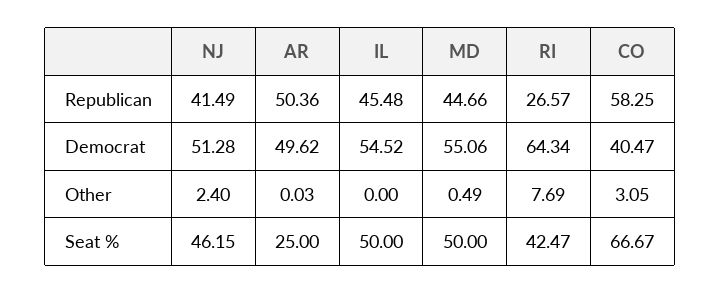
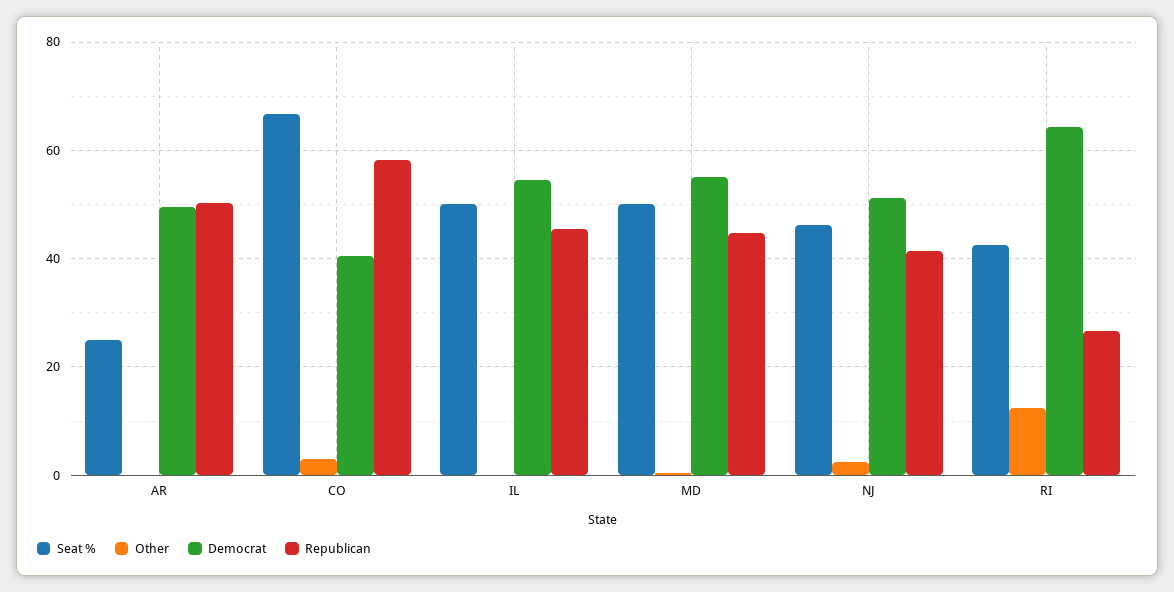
  {
    "Republican": {
      "NJ": 41.49,
      "AR": 50.36,
      "IL": 45.48,
      "MD": 44.66,
      "RI": 26.57,
      "CO": 58.25
    },
    "Democrat": {
      "NJ": 51.28,
      "AR": 49.62,
      "IL": 54.52,
      "MD": 55.06,
      "RI": 64.34,
      "CO": 40.47
    },
    "Other": {
      "NJ": 2.4,
      "AR": 0.03,
      "IL": 0,
      "MD": 0.49,
-     "RI": 7.69,
+     "RI": 12,
      "CO": 3.05
    },
    "Seat %": {
      "NJ": 46.15,
      "AR": 25,
      "IL": 50,
      "MD": 50,
      "RI": 42.47,
      "CO": 66.67
    }
  }

